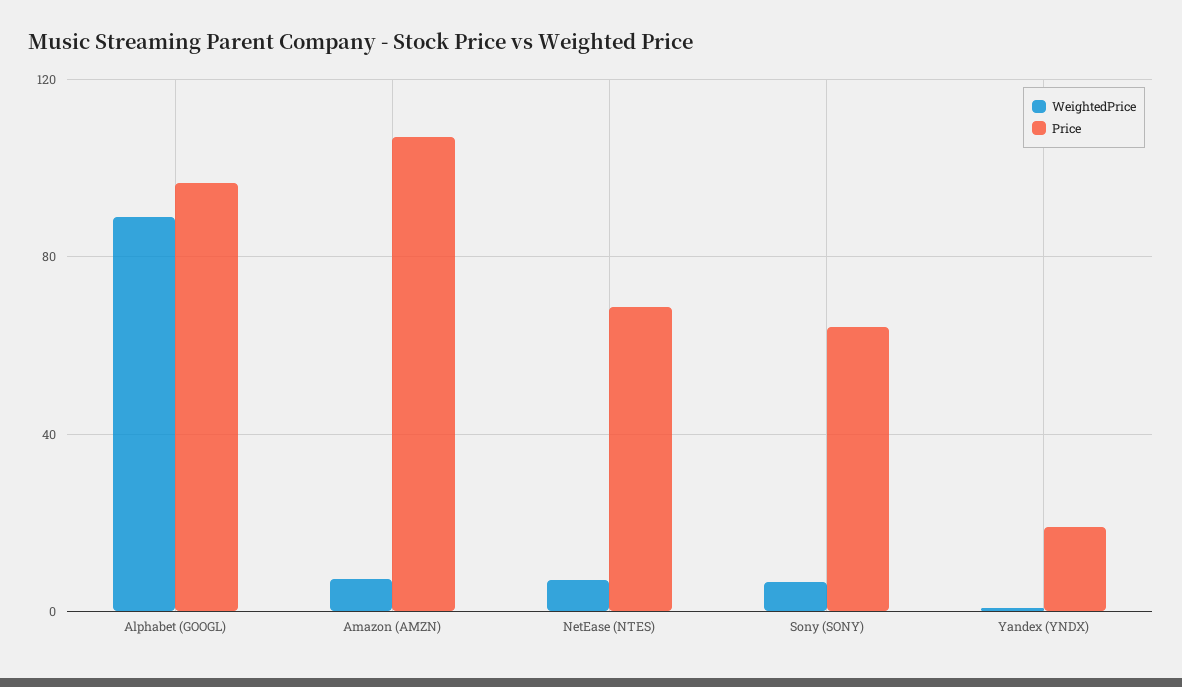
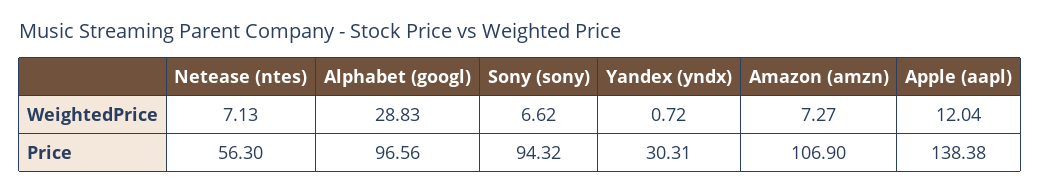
  {
    "WeightedPrice": {
-     "Alphabet (GOOGL)": 90,
+     "Alphabet (GOOGL)": 28.83,
      "Amazon (AMZN)": 7.27,
      "NetEase (NTES)": 7.13,
      "Sony (SONY)": 6.62,
-     "Yandex (YNDX)": 0.72
+     "Yandex (YNDX)": 0.72,
+     "Apple (aapl)": 12.04
    },
    "Price": {
      "Alphabet (GOOGL)": 96.56,
      "Amazon (AMZN)": 106.9,
-     "NetEase (NTES)": 70,
+     "NetEase (NTES)": 56.3,
-     "Sony (SONY)": 65,
+     "Sony (SONY)": 94.32,
-     "Yandex (YNDX)": 20
+     "Yandex (YNDX)": 30.31,
+     "Apple (aapl)": 138.38
    }
  }

